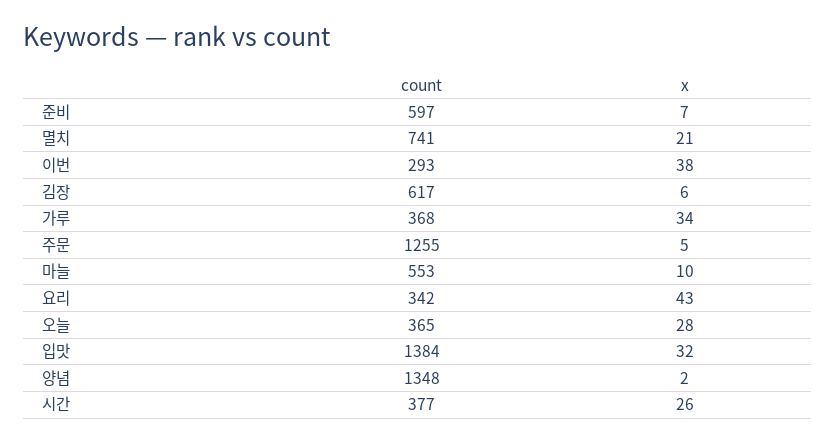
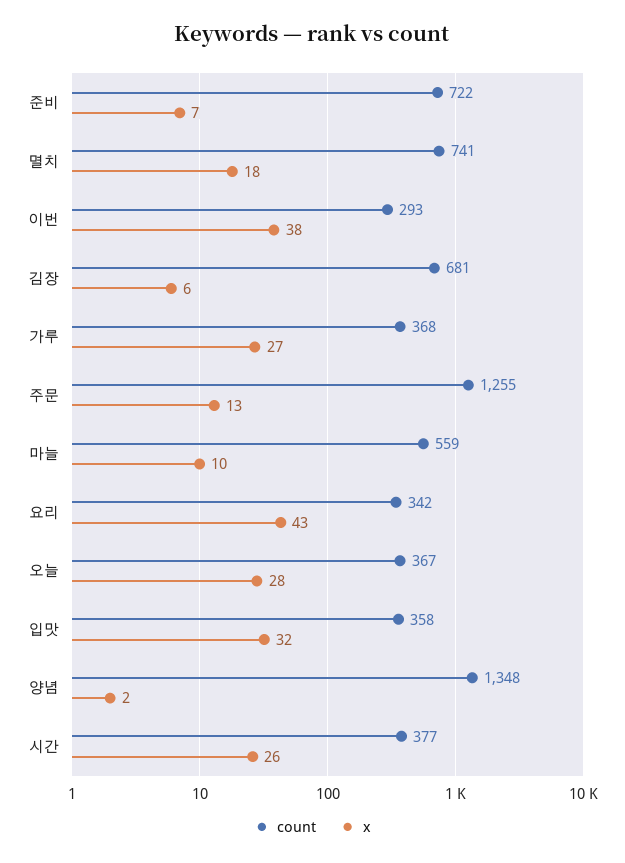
  {
    "count": {
-     "준비": 597,
+     "준비": 722,
      "멸치": 741,
      "이번": 293,
-     "김장": 617,
+     "김장": 681,
      "가루": 368,
      "주문": 1255,
-     "마늘": 553,
+     "마늘": 559,
      "요리": 342,
-     "오늘": 365,
+     "오늘": 367,
-     "입맛": 1384,
+     "입맛": 358,
      "양념": 1348,
      "시간": 377
    },
    "x": {
      "준비": 7,
-     "멸치": 21,
+     "멸치": 18,
      "이번": 38,
      "김장": 6,
-     "가루": 34,
+     "가루": 27,
-     "주문": 5,
+     "주문": 13,
      "마늘": 10,
      "요리": 43,
      "오늘": 28,
      "입맛": 32,
      "양념": 2,
      "시간": 26
    }
  }

